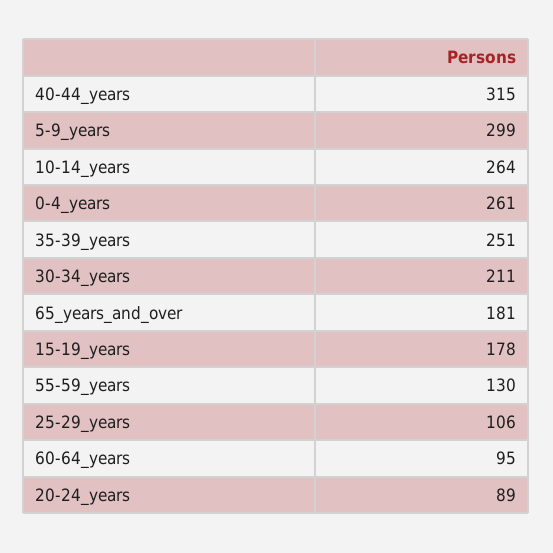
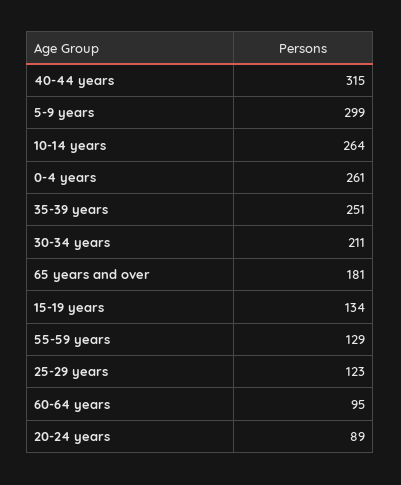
  {
    "40-44_years": 315,
    "5-9_years": 299,
    "10-14_years": 264,
    "0-4_years": 261,
    "35-39_years": 251,
    "30-34_years": 211,
    "65_years_and_over": 181,
-   "15-19_years": 178,
+   "15-19_years": 134,
-   "55-59_years": 130,
+   "55-59_years": 129,
-   "25-29_years": 106,
+   "25-29_years": 123,
    "60-64_years": 95,
    "20-24_years": 89
  }

